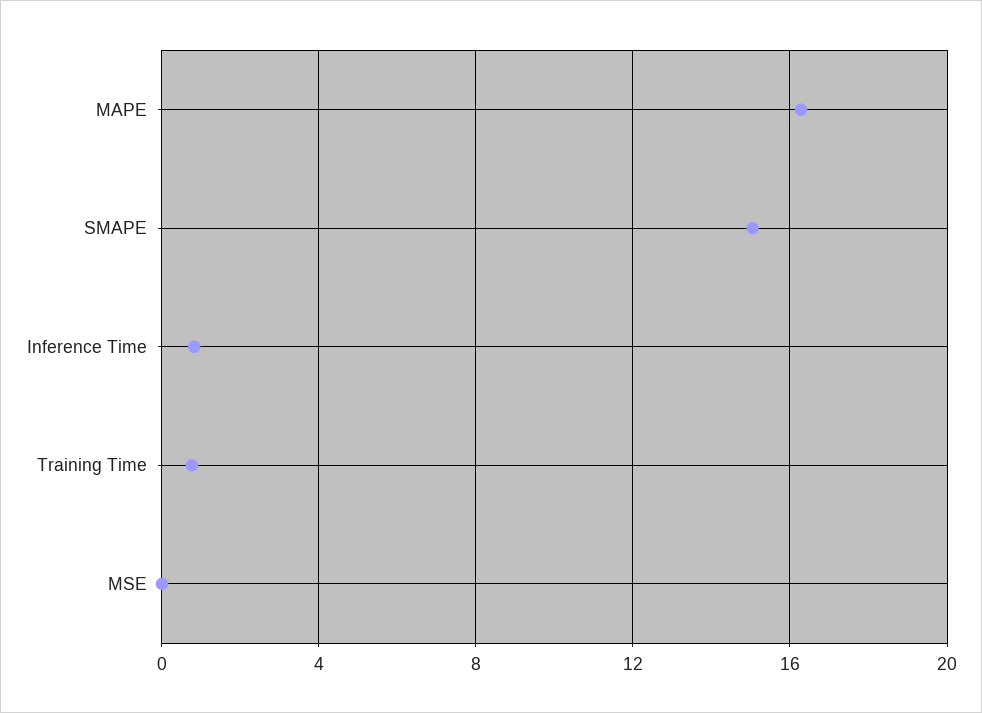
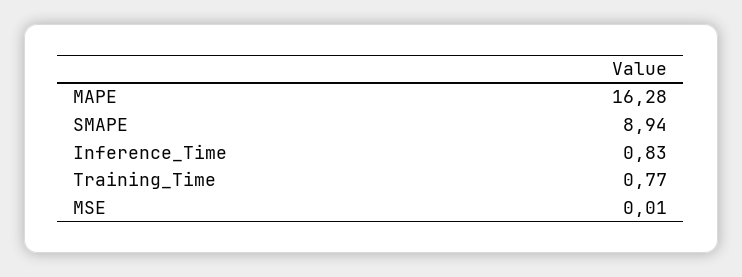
  {
    "MAPE": 16.28,
-   "SMAPE": 15,
+   "SMAPE": 8.94,
    "Inference Time": 0.83,
    "Training Time": 0.77,
    "MSE": 0.01
  }

